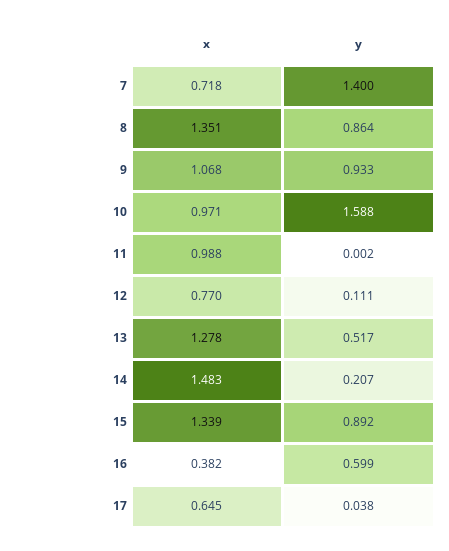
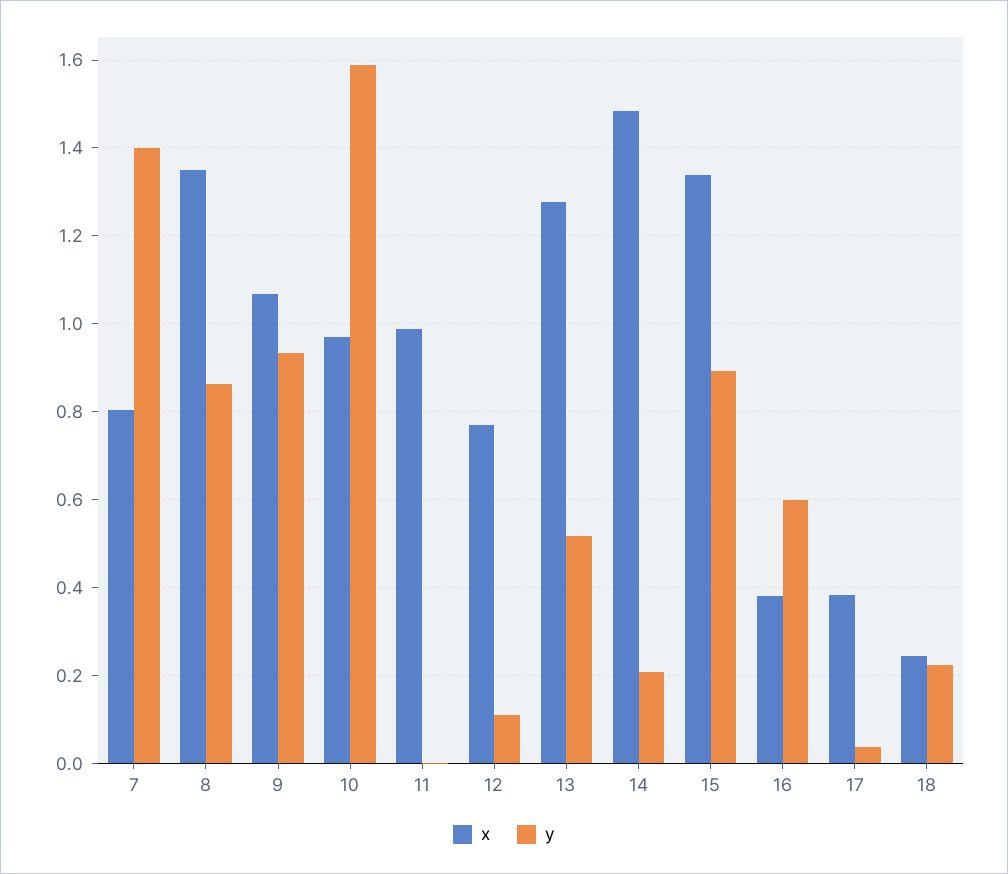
  {
    "x": {
-     "7": 0.718,
+     "7": 0.8,
      "8": 1.351,
      "9": 1.068,
      "10": 0.971,
      "11": 0.988,
      "12": 0.77,
      "13": 1.278,
      "14": 1.483,
      "15": 1.339,
      "16": 0.382,
-     "17": 0.645
+     "17": 0.38,
+     "18": 0.24
    },
    "y": {
      "7": 1.4,
      "8": 0.864,
      "9": 0.933,
      "10": 1.588,
      "11": 0.002,
      "12": 0.111,
      "13": 0.517,
      "14": 0.207,
      "15": 0.892,
      "16": 0.599,
-     "17": 0.038
+     "17": 0.038,
+     "18": 0.22
    }
  }

